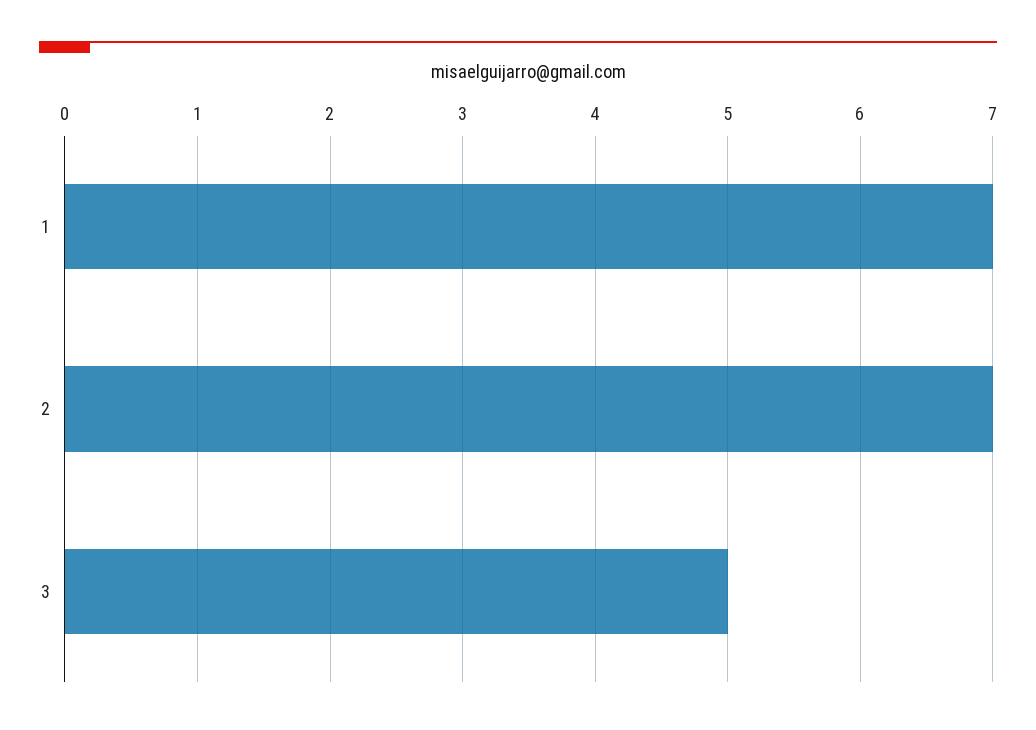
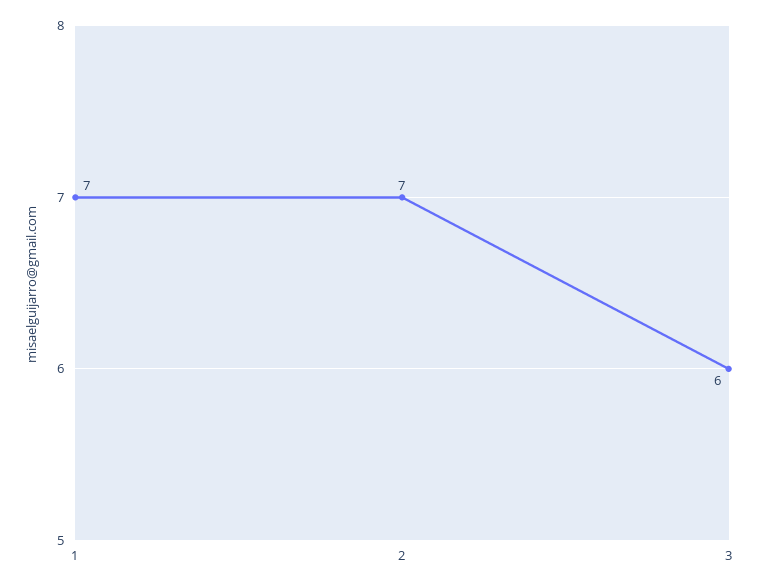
  {
    "1": 7,
    "2": 7,
-   "3": 5
+   "3": 6
  }

